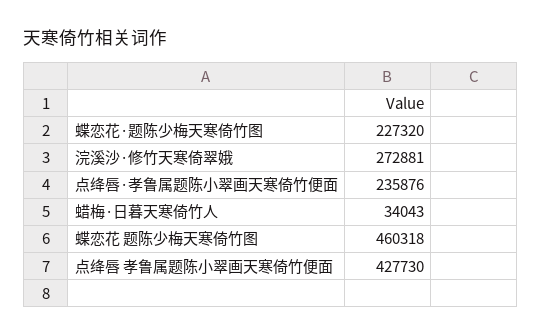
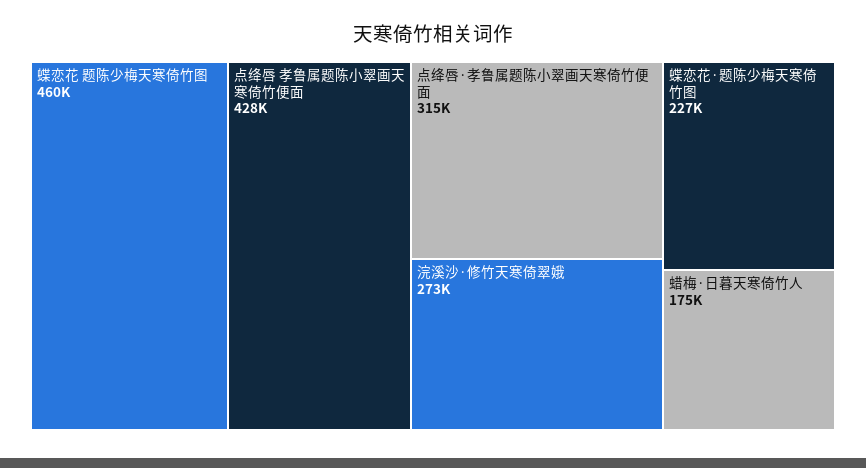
  {
    "蝶恋花·题陈少梅天寒倚竹图": 227320,
    "浣溪沙·修竹天寒倚翠娥": 272881,
-   "点绛唇·孝鲁属题陈小翠画天寒倚竹便面": 235876,
+   "点绛唇·孝鲁属题陈小翠画天寒倚竹便面": 315000,
-   "蜡梅·日暮天寒倚竹人": 34043,
+   "蜡梅·日暮天寒倚竹人": 175000,
    "蝶恋花 题陈少梅天寒倚竹图": 460318,
    "点绛唇 孝鲁属题陈小翠画天寒倚竹便面": 427730
  }

